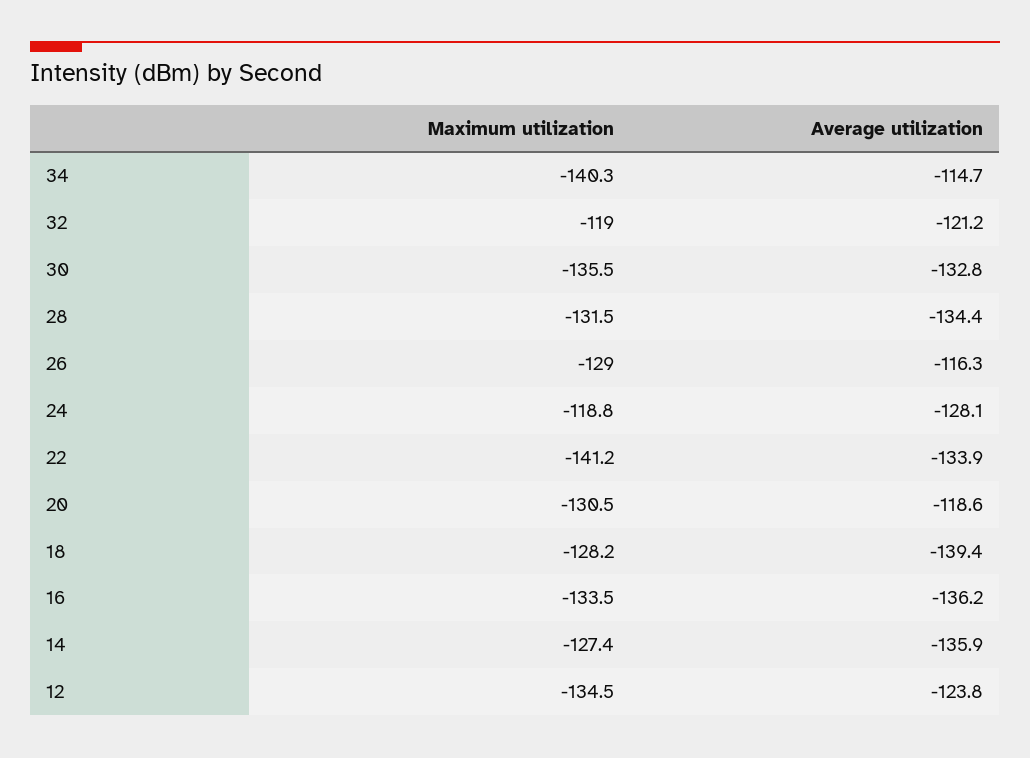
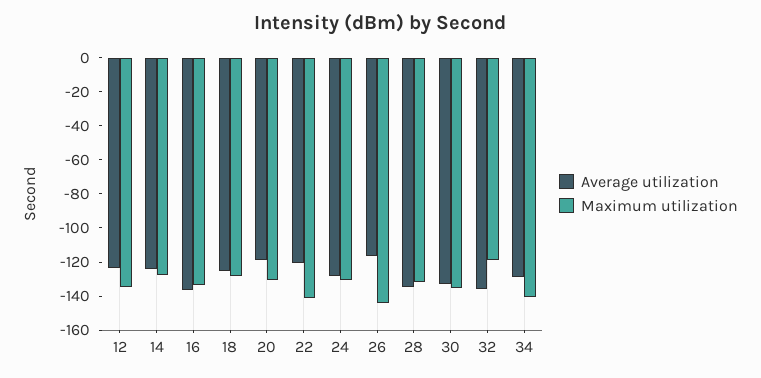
  {
    "Maximum utilization": {
      "34": -140.3,
      "32": -119,
      "30": -135.5,
      "28": -131.5,
-     "26": -129,
+     "26": -145,
-     "24": -118.8,
+     "24": -130,
      "22": -141.2,
      "20": -130.5,
      "18": -128.2,
      "16": -133.5,
      "14": -127.4,
      "12": -134.5
    },
    "Average utilization": {
-     "34": -114.7,
+     "34": -130,
-     "32": -121.2,
+     "32": -135,
      "30": -132.8,
      "28": -134.4,
      "26": -116.3,
      "24": -128.1,
-     "22": -133.9,
+     "22": -120,
      "20": -118.6,
-     "18": -139.4,
+     "18": -125,
      "16": -136.2,
-     "14": -135.9,
+     "14": -125,
      "12": -123.8
    }
  }

